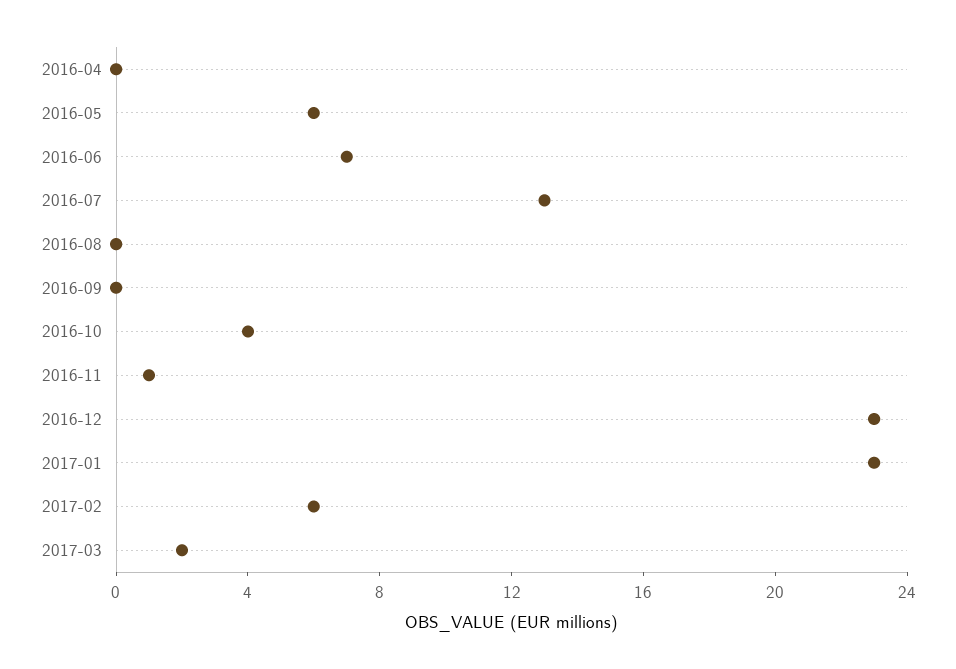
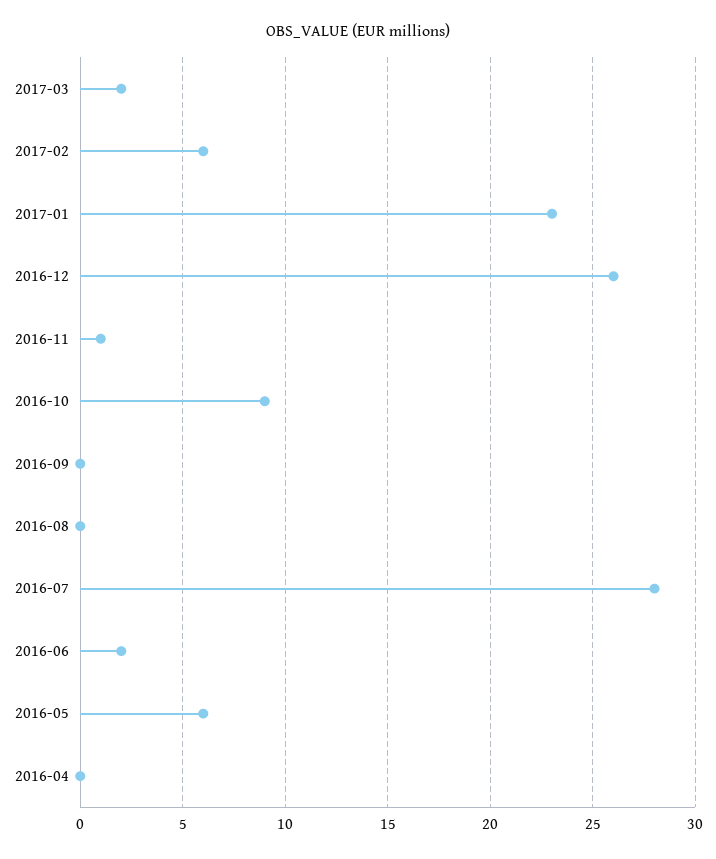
  {
    "2016-04": 0,
    "2016-05": 6,
-   "2016-06": 7,
+   "2016-06": 2,
-   "2016-07": 13,
+   "2016-07": 28,
    "2016-08": 0,
    "2016-09": 0,
-   "2016-10": 4,
+   "2016-10": 9,
    "2016-11": 1,
-   "2016-12": 23,
+   "2016-12": 26,
    "2017-01": 23,
    "2017-02": 6,
    "2017-03": 2
  }

